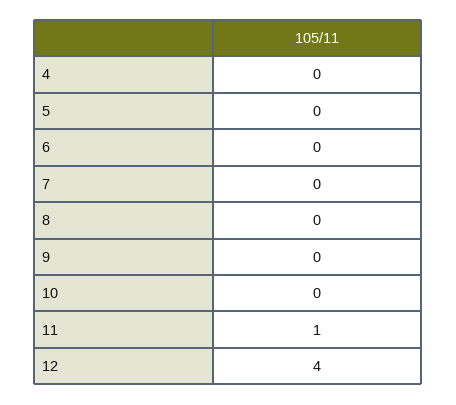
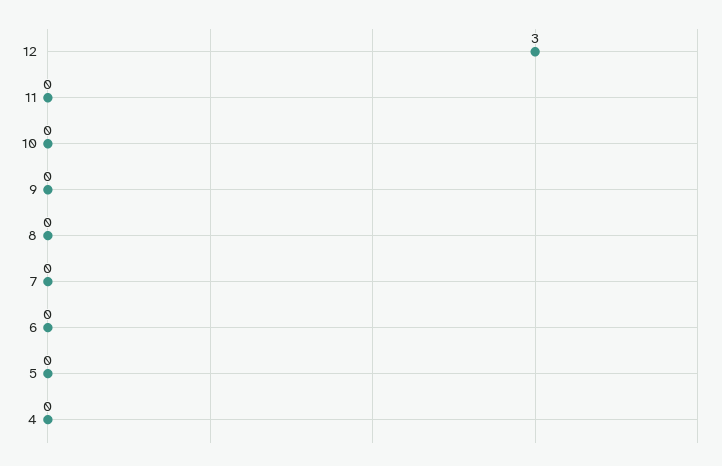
  {
    "4": 0,
    "5": 0,
    "6": 0,
    "7": 0,
    "8": 0,
    "9": 0,
    "10": 0,
-   "11": 1,
+   "11": 0,
-   "12": 4
+   "12": 3
  }

